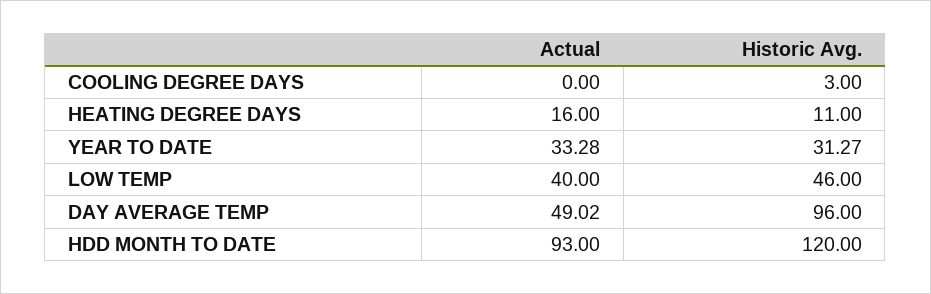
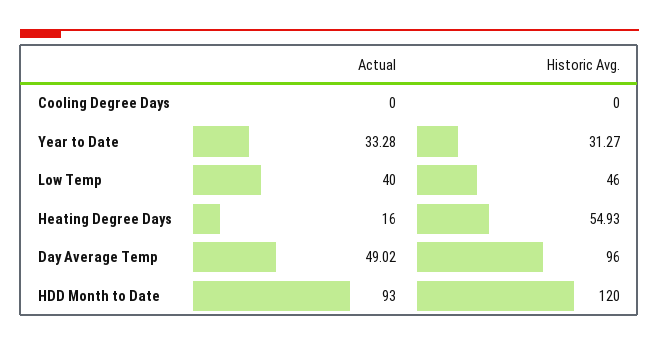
  {
    "Actual": {
      "COOLING DEGREE DAYS": 0,
      "HEATING DEGREE DAYS": 16,
      "YEAR TO DATE": 33.28,
      "LOW TEMP": 40,
      "DAY AVERAGE TEMP": 49.02,
      "HDD MONTH TO DATE": 93
    },
    "Historic Avg.": {
-     "COOLING DEGREE DAYS": 3,
+     "COOLING DEGREE DAYS": 0,
-     "HEATING DEGREE DAYS": 11,
+     "HEATING DEGREE DAYS": 54.93,
      "YEAR TO DATE": 31.27,
      "LOW TEMP": 46,
      "DAY AVERAGE TEMP": 96,
      "HDD MONTH TO DATE": 120
    }
  }

